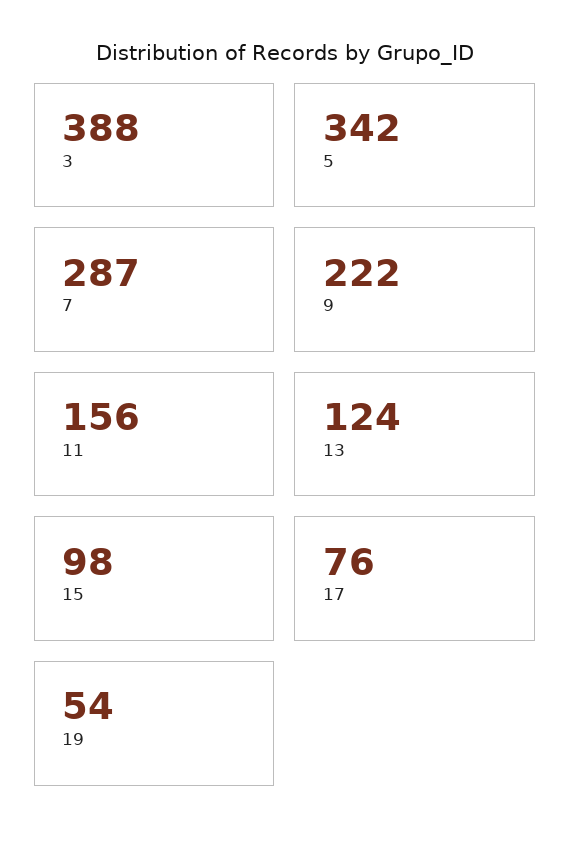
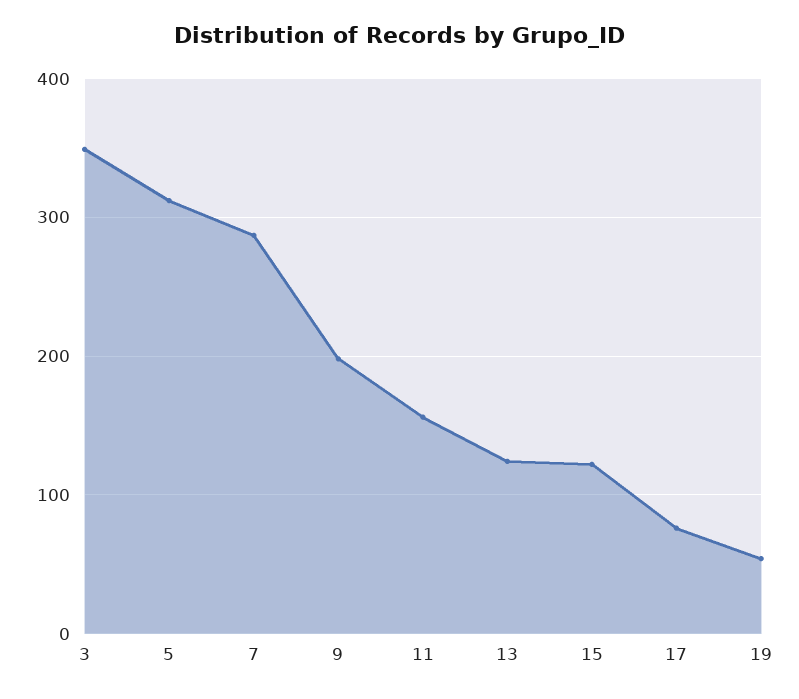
  {
-   "3": 388,
+   "3": 350,
-   "5": 342,
+   "5": 310,
    "7": 287,
-   "9": 222,
+   "9": 200,
    "11": 156,
    "13": 124,
-   "15": 98,
+   "15": 120,
    "17": 76,
    "19": 54
  }

